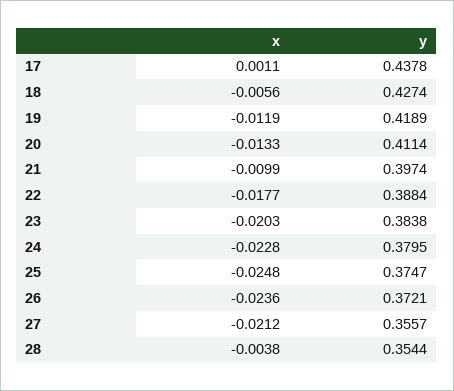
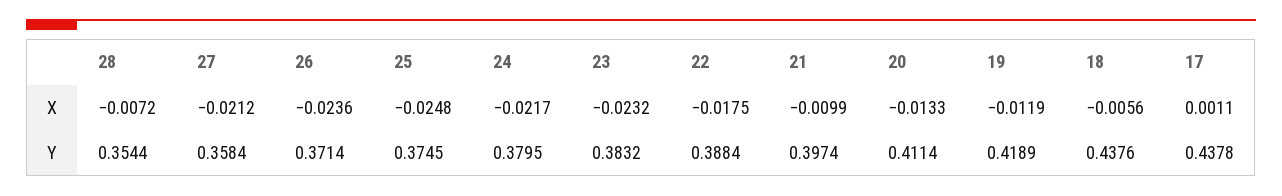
  {
    "x": {
      "17": 0.0011,
      "18": -0.0056,
      "19": -0.0119,
      "20": -0.0133,
      "21": -0.0099,
-     "22": -0.0177,
+     "22": -0.0175,
-     "23": -0.0203,
+     "23": -0.0232,
-     "24": -0.0228,
+     "24": -0.0217,
      "25": -0.0248,
      "26": -0.0236,
      "27": -0.0212,
-     "28": -0.0038
+     "28": -0.0072
    },
    "y": {
      "17": 0.4378,
-     "18": 0.4274,
+     "18": 0.4376,
      "19": 0.4189,
      "20": 0.4114,
      "21": 0.3974,
      "22": 0.3884,
-     "23": 0.3838,
+     "23": 0.3832,
      "24": 0.3795,
-     "25": 0.3747,
+     "25": 0.3745,
-     "26": 0.3721,
+     "26": 0.3714,
-     "27": 0.3557,
+     "27": 0.3584,
      "28": 0.3544
    }
  }

